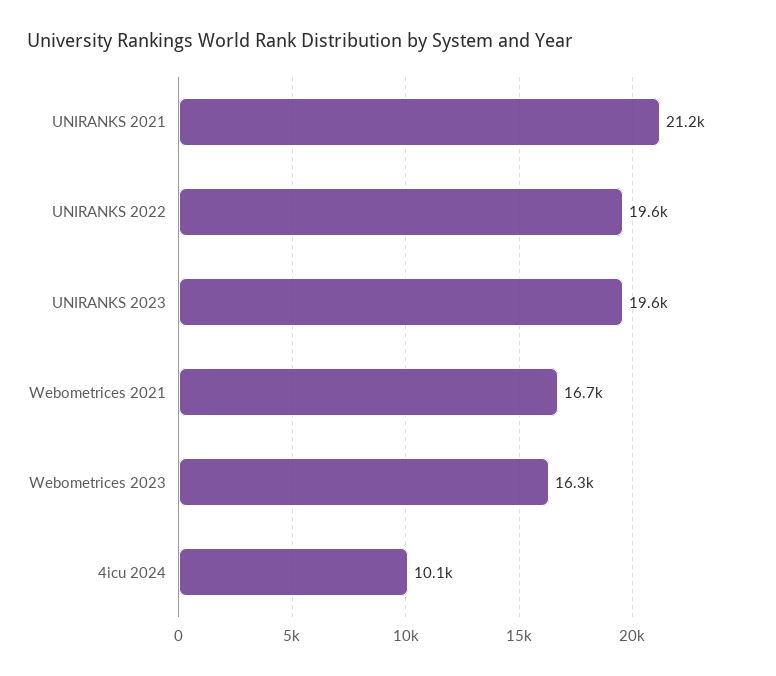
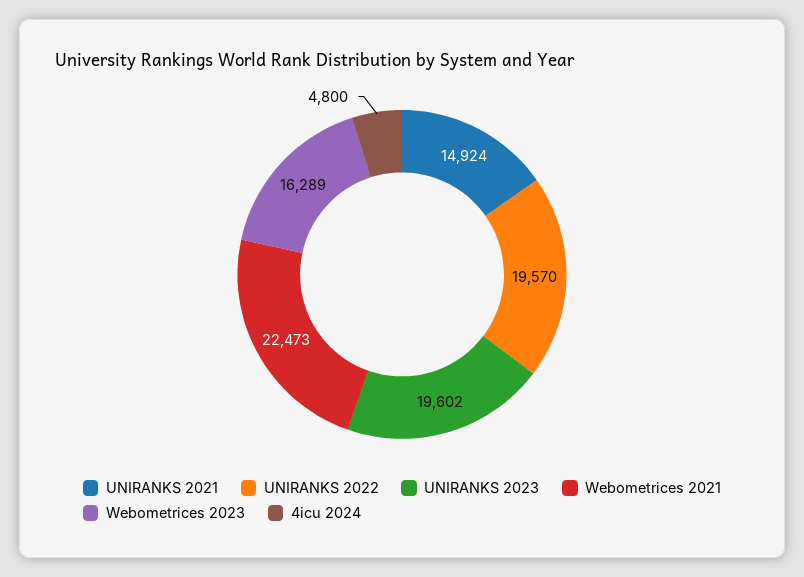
  {
-   "UNIRANKS 2021": 21200,
+   "UNIRANKS 2021": 14924,
    "UNIRANKS 2022": 19570,
    "UNIRANKS 2023": 19602,
-   "Webometrices 2021": 16700,
+   "Webometrices 2021": 22473,
    "Webometrices 2023": 16289,
-   "4icu 2024": 10100
+   "4icu 2024": 4800
  }

